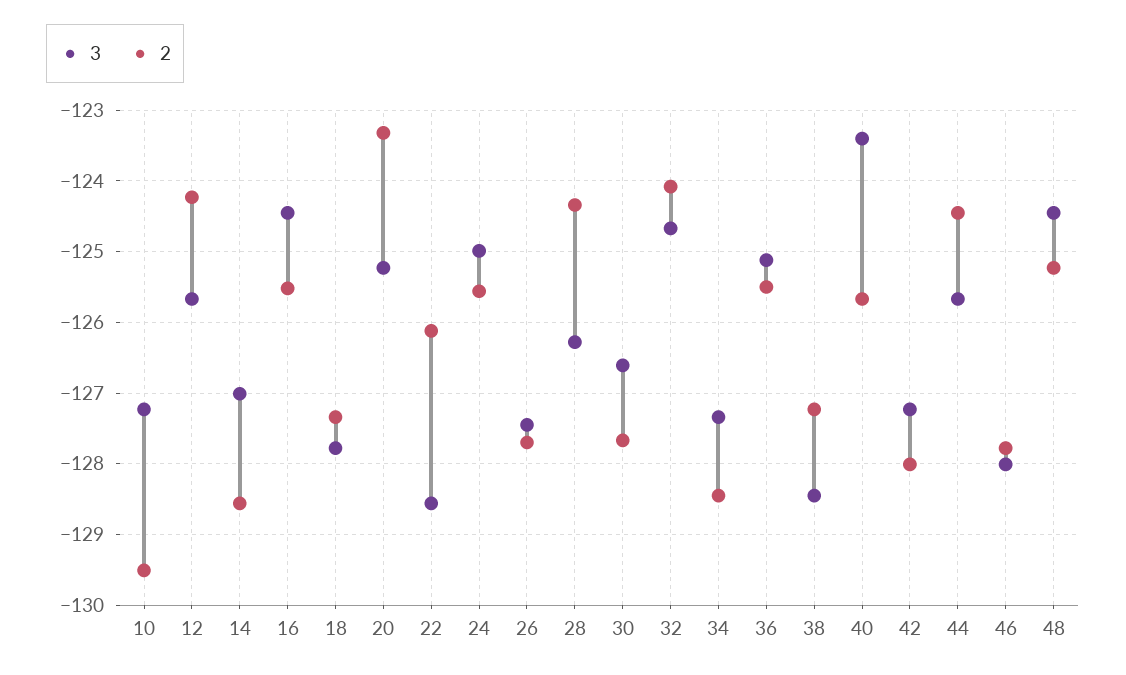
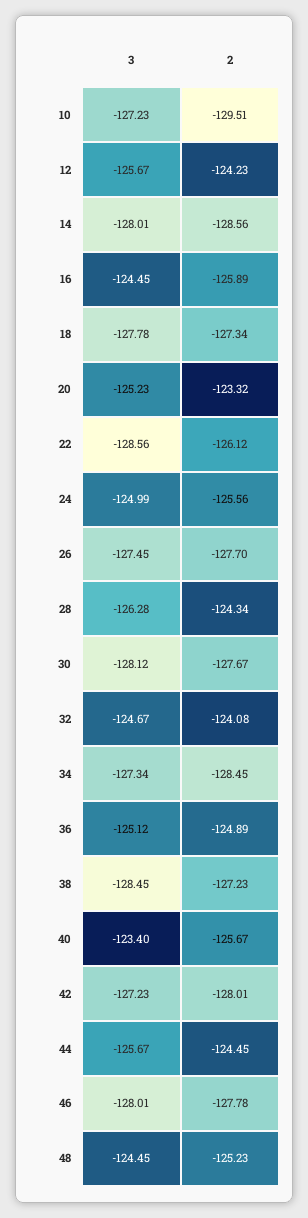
  {
    "3": {
      "10": -127.23,
      "12": -125.67,
-     "14": -127,
+     "14": -128.01,
      "16": -124.45,
      "18": -127.78,
      "20": -125.23,
      "22": -128.56,
      "24": -124.99,
      "26": -127.45,
      "28": -126.28,
-     "30": -126.6,
+     "30": -128.12,
      "32": -124.67,
      "34": -127.34,
      "36": -125.12,
      "38": -128.45,
      "40": -123.4,
      "42": -127.23,
      "44": -125.67,
      "46": -128.01,
      "48": -124.45
    },
    "2": {
      "10": -129.51,
      "12": -124.23,
      "14": -128.56,
-     "16": -125.5,
+     "16": -125.89,
      "18": -127.34,
      "20": -123.32,
      "22": -126.12,
      "24": -125.56,
      "26": -127.7,
      "28": -124.34,
      "30": -127.67,
      "32": -124.08,
      "34": -128.45,
-     "36": -125.5,
+     "36": -124.89,
      "38": -127.23,
      "40": -125.67,
      "42": -128.01,
      "44": -124.45,
      "46": -127.78,
      "48": -125.23
    }
  }

